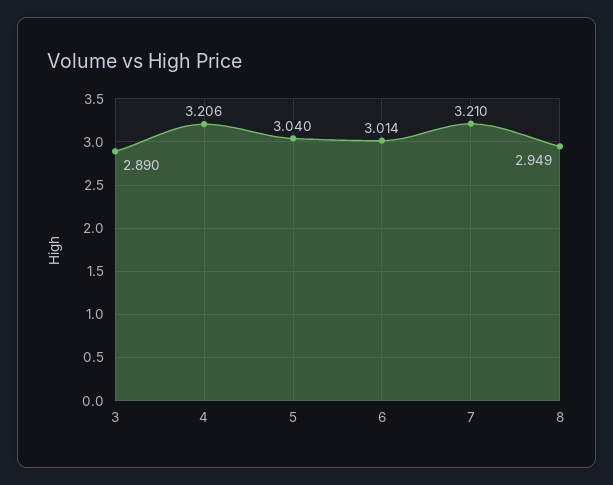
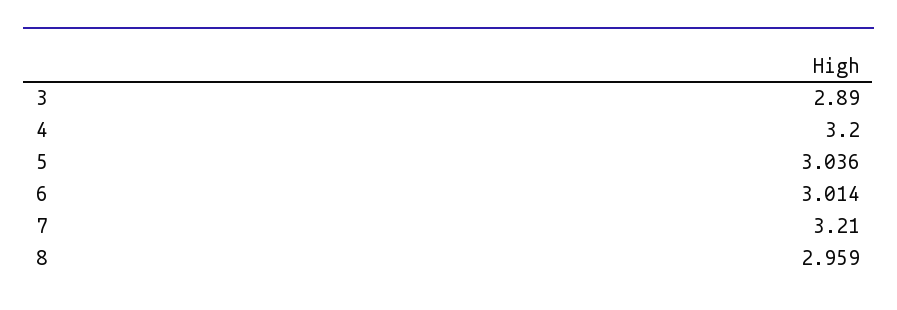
  {
    "3": 2.89,
-   "4": 3.206,
+   "4": 3.2,
-   "5": 3.04,
+   "5": 3.036,
    "6": 3.014,
    "7": 3.21,
-   "8": 2.949
+   "8": 2.959
  }

